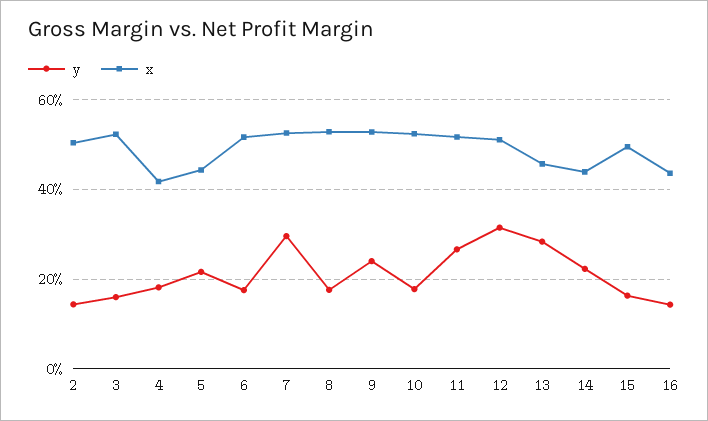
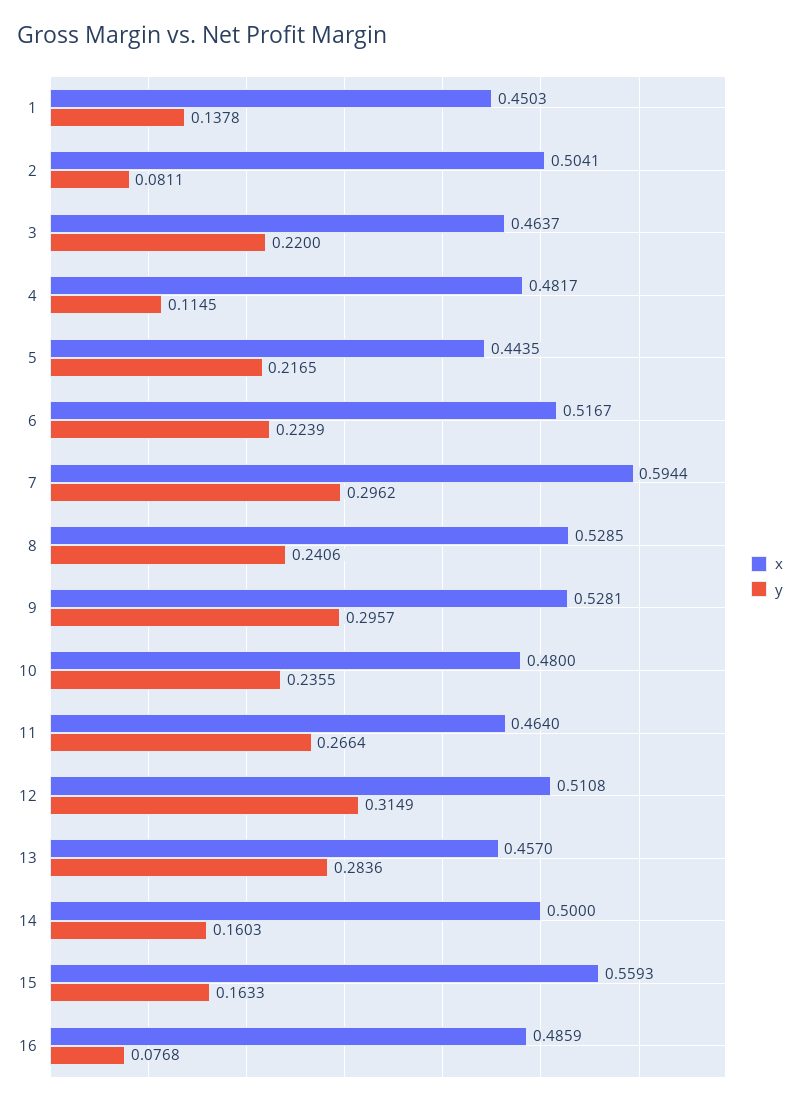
  {
    "y": {
-     "2": 0.14,
+     "2": 0.0811,
-     "3": 0.16,
+     "3": 0.22,
-     "4": 0.18,
+     "4": 0.1145,
      "5": 0.2165,
-     "6": 0.18,
+     "6": 0.2239,
      "7": 0.2962,
-     "8": 0.18,
+     "8": 0.2406,
-     "9": 0.24,
+     "9": 0.2957,
-     "10": 0.18,
+     "10": 0.2355,
      "11": 0.2664,
      "12": 0.3149,
      "13": 0.2836,
-     "14": 0.22,
+     "14": 0.1603,
      "15": 0.1633,
-     "16": 0.14
+     "16": 0.0768,
+     "1": 0.1378
    },
    "x": {
      "2": 0.5041,
-     "3": 0.52,
+     "3": 0.4637,
-     "4": 0.42,
+     "4": 0.4817,
      "5": 0.4435,
      "6": 0.5167,
-     "7": 0.52,
+     "7": 0.5944,
      "8": 0.5285,
      "9": 0.5281,
-     "10": 0.52,
+     "10": 0.48,
-     "11": 0.52,
+     "11": 0.464,
      "12": 0.5108,
      "13": 0.457,
-     "14": 0.44,
+     "14": 0.5,
-     "15": 0.5,
+     "15": 0.5593,
-     "16": 0.44
+     "16": 0.4859,
+     "1": 0.4503
    }
  }

